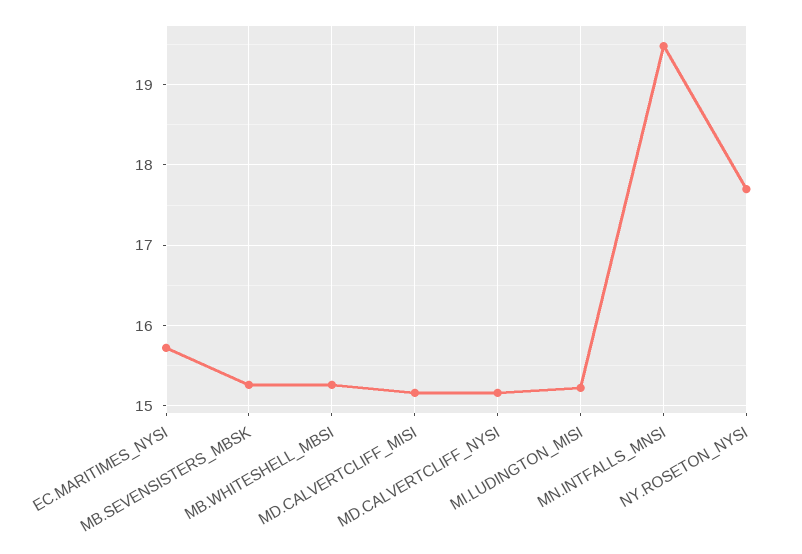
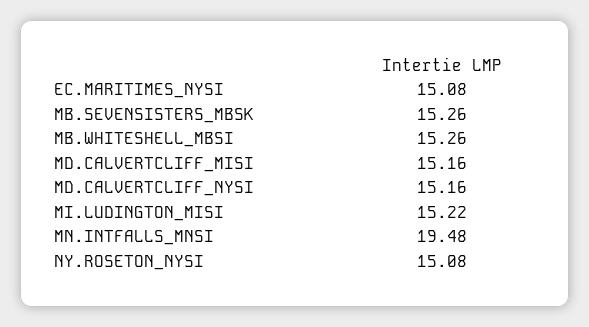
  {
-   "EC.MARITIMES_NYSI": 15.7,
+   "EC.MARITIMES_NYSI": 15.08,
    "MB.SEVENSISTERS_MBSK": 15.26,
    "MB.WHITESHELL_MBSI": 15.26,
    "MD.CALVERTCLIFF_MISI": 15.16,
    "MD.CALVERTCLIFF_NYSI": 15.16,
    "MI.LUDINGTON_MISI": 15.22,
    "MN.INTFALLS_MNSI": 19.48,
-   "NY.ROSETON_NYSI": 17.7
+   "NY.ROSETON_NYSI": 15.08
  }

